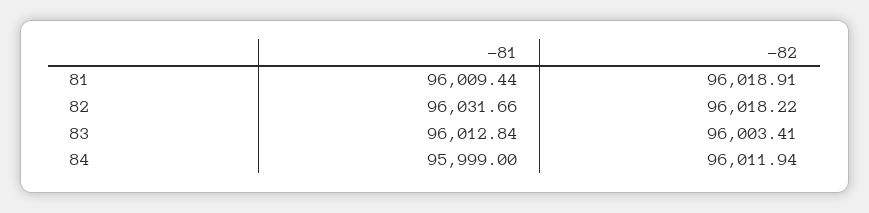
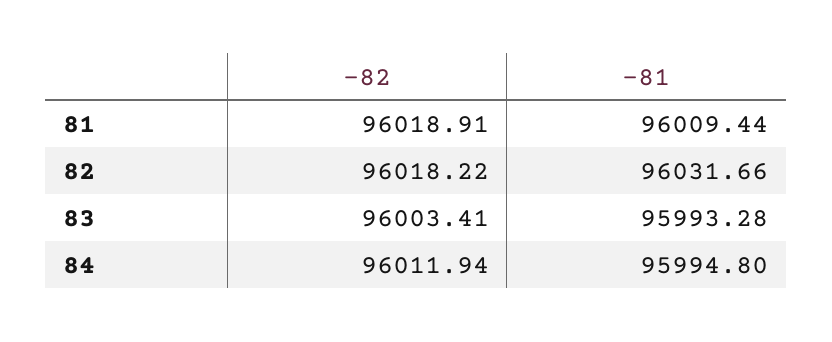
  {
    "-81": {
      "81": 96009.44,
      "82": 96031.66,
-     "83": 96012.84,
+     "83": 95993.28,
-     "84": 95999
+     "84": 95994.8
    },
    "-82": {
      "81": 96018.91,
      "82": 96018.22,
      "83": 96003.41,
      "84": 96011.94
    }
  }

